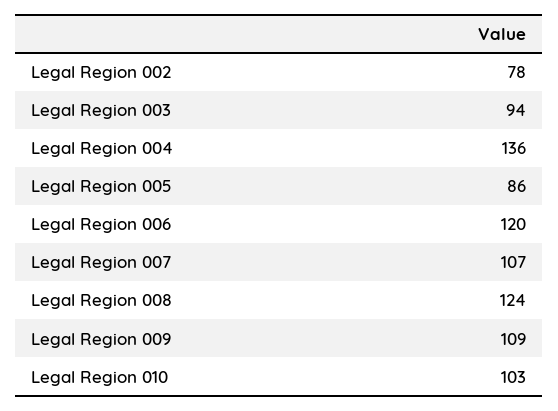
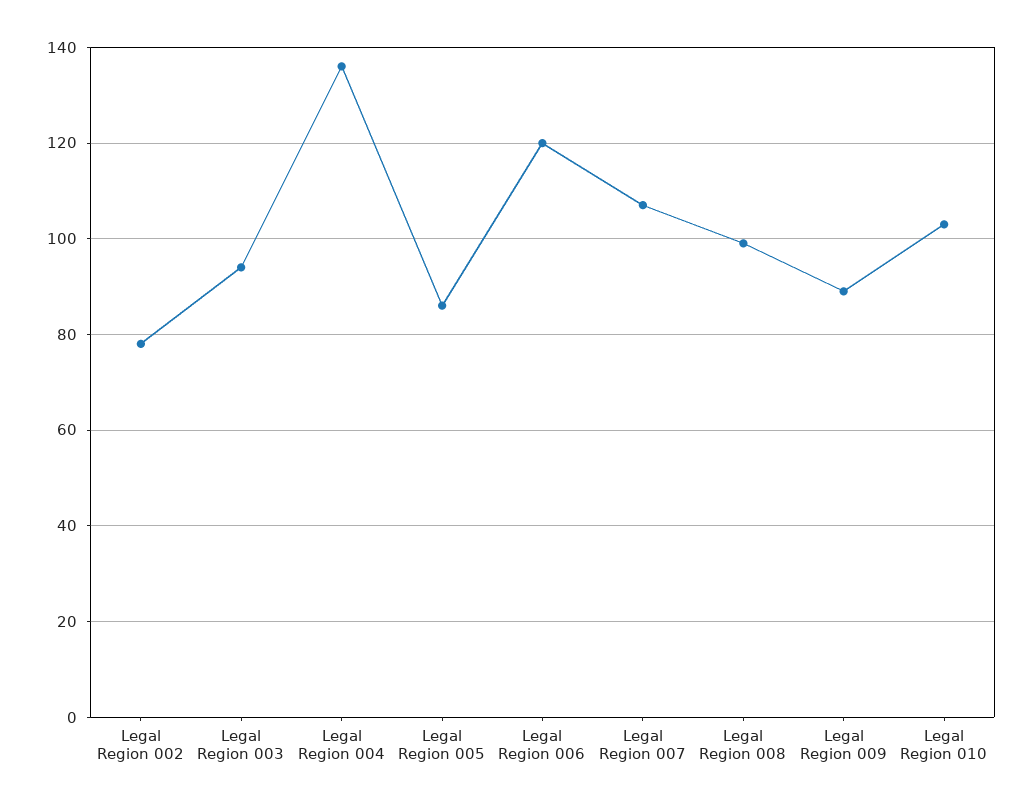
  {
    "Legal Region 002": 78,
    "Legal Region 003": 94,
    "Legal Region 004": 136,
    "Legal Region 005": 86,
    "Legal Region 006": 120,
    "Legal Region 007": 107,
-   "Legal Region 008": 124,
+   "Legal Region 008": 100,
-   "Legal Region 009": 109,
+   "Legal Region 009": 90,
    "Legal Region 010": 103
  }

